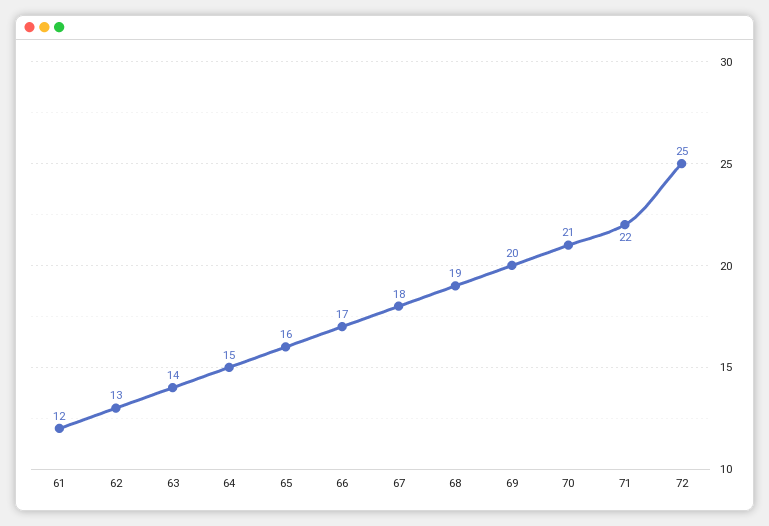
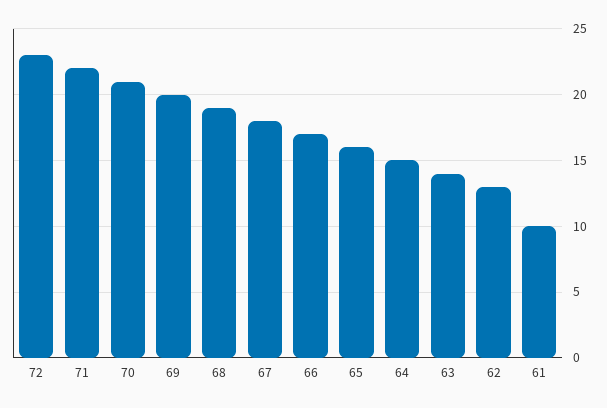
  {
-   "61": 12,
+   "61": 10,
    "62": 13,
    "63": 14,
    "64": 15,
    "65": 16,
    "66": 17,
    "67": 18,
    "68": 19,
    "69": 20,
    "70": 21,
    "71": 22,
-   "72": 25
+   "72": 23
  }

